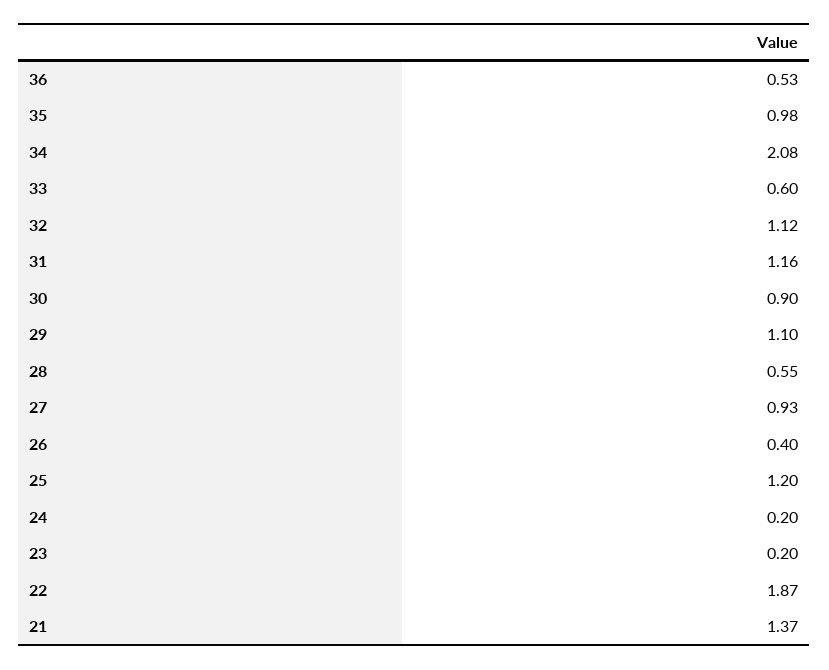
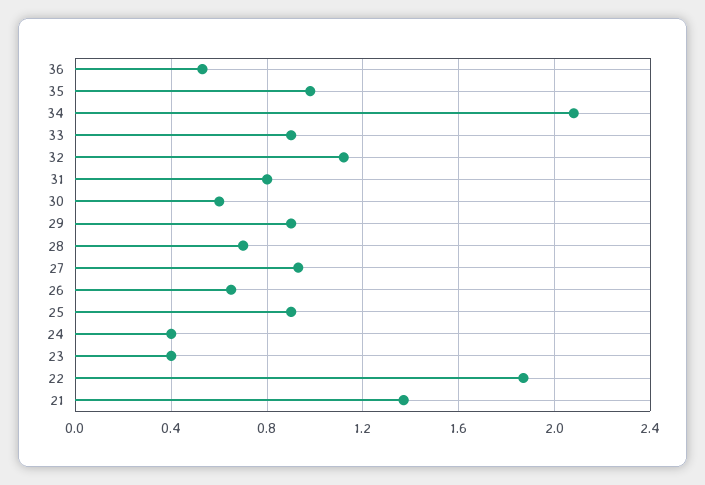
  {
    "36": 0.53,
    "35": 0.98,
    "34": 2.08,
-   "33": 0.6,
+   "33": 0.9,
    "32": 1.12,
-   "31": 1.16,
+   "31": 0.8,
-   "30": 0.9,
+   "30": 0.6,
-   "29": 1.1,
+   "29": 0.9,
-   "28": 0.55,
+   "28": 0.7,
    "27": 0.93,
-   "26": 0.4,
+   "26": 0.65,
-   "25": 1.2,
+   "25": 0.9,
-   "24": 0.2,
+   "24": 0.4,
-   "23": 0.2,
+   "23": 0.4,
    "22": 1.87,
    "21": 1.37
  }

